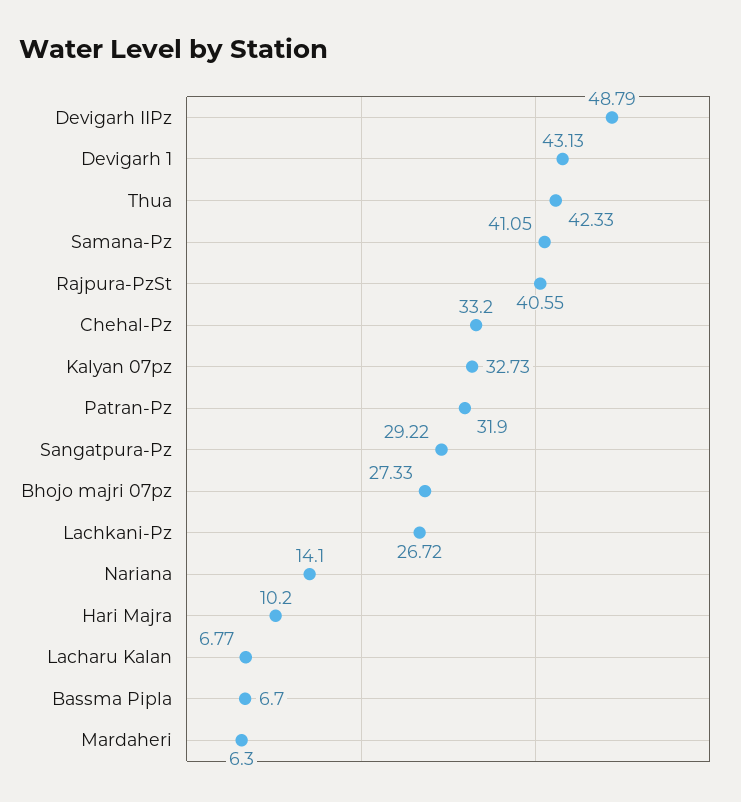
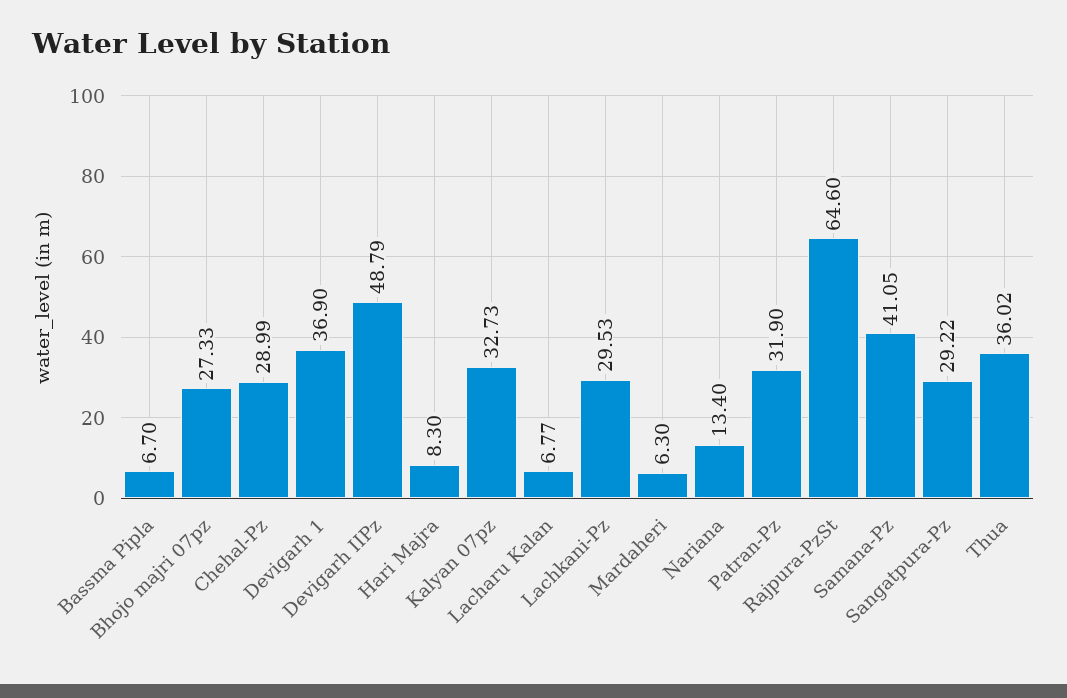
  {
    "Devigarh IIPz": 48.79,
-   "Devigarh 1": 43.13,
+   "Devigarh 1": 36.9,
-   "Thua": 42.33,
+   "Thua": 36.02,
    "Samana-Pz": 41.05,
-   "Rajpura-PzSt": 40.55,
+   "Rajpura-PzSt": 64.6,
-   "Chehal-Pz": 33.2,
+   "Chehal-Pz": 28.99,
    "Kalyan 07pz": 32.73,
    "Patran-Pz": 31.9,
    "Sangatpura-Pz": 29.22,
    "Bhojo majri 07pz": 27.33,
-   "Lachkani-Pz": 26.72,
+   "Lachkani-Pz": 29.53,
-   "Nariana": 14.1,
+   "Nariana": 13.4,
-   "Hari Majra": 10.2,
+   "Hari Majra": 8.3,
    "Lacharu Kalan": 6.77,
    "Bassma Pipla": 6.7,
    "Mardaheri": 6.3
  }

